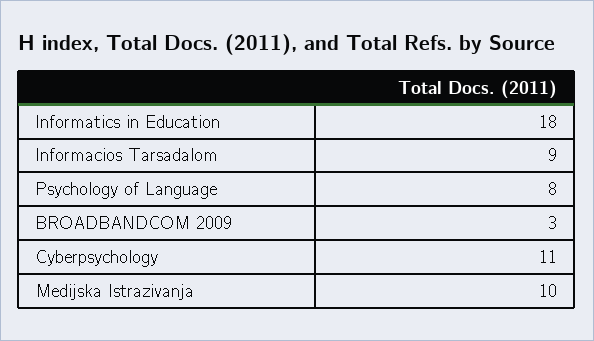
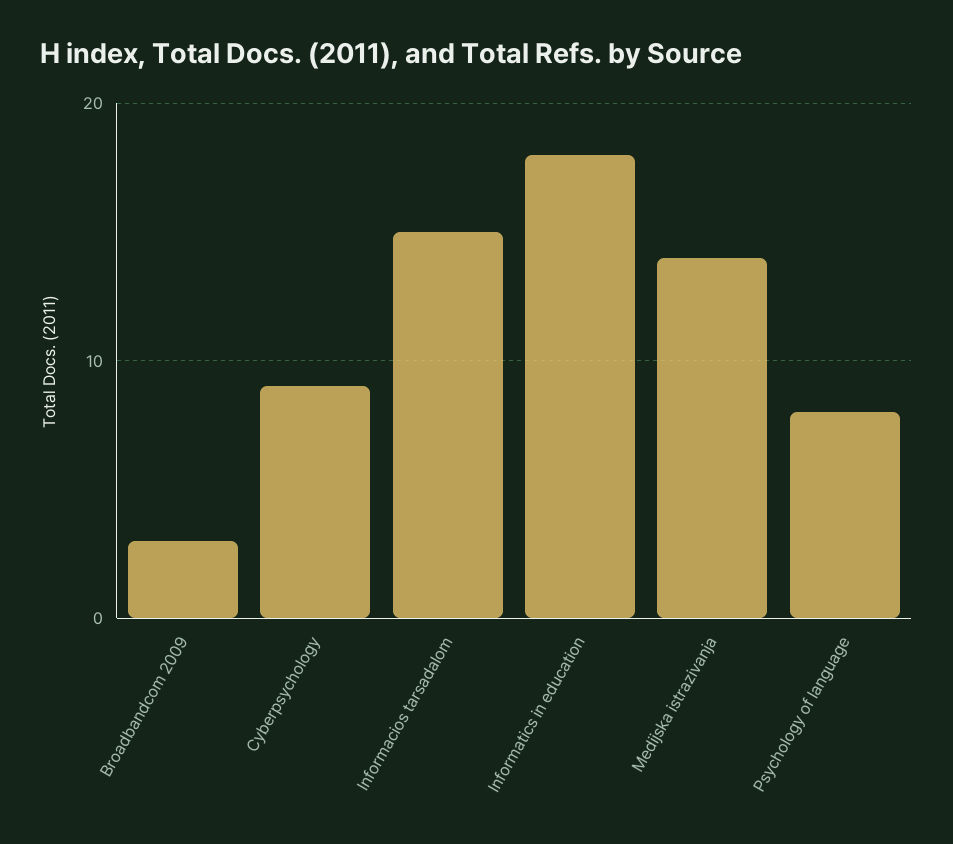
  {
    "Informatics in Education": 18,
-   "Informacios Tarsadalom": 9,
+   "Informacios Tarsadalom": 15,
    "Psychology of Language": 8,
    "BROADBANDCOM 2009": 3,
-   "Cyberpsychology": 11,
+   "Cyberpsychology": 9,
-   "Medijska Istrazivanja": 10
+   "Medijska Istrazivanja": 14
  }

